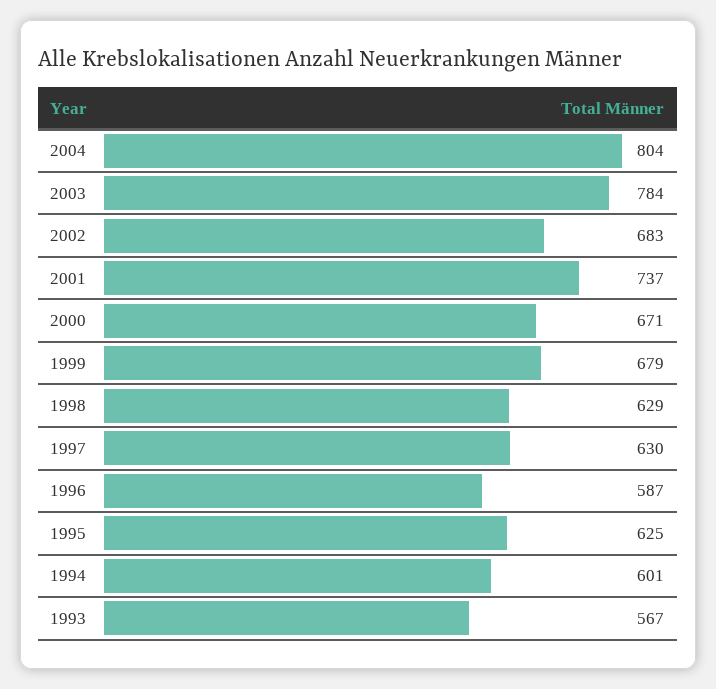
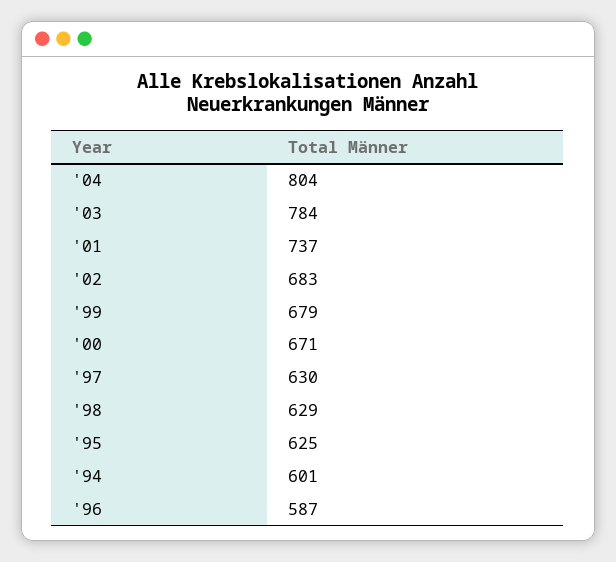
  {
    "2004": 804,
    "2003": 784,
    "2002": 683,
    "2001": 737,
    "2000": 671,
    "1999": 679,
    "1998": 629,
    "1997": 630,
    "1996": 587,
    "1995": 625,
-   "1994": 601,
+   "1994": 601
-   "1993": 567
  }

